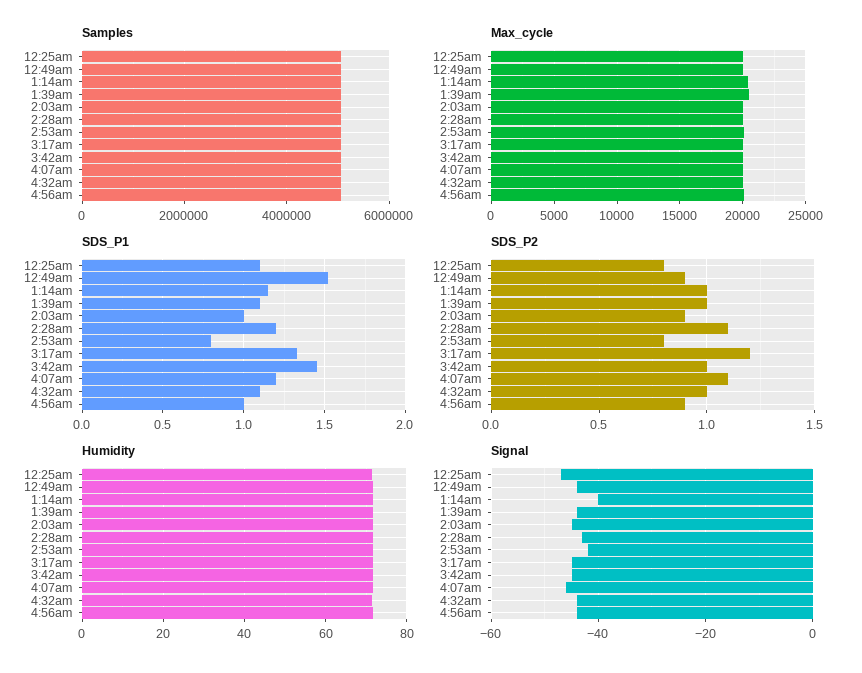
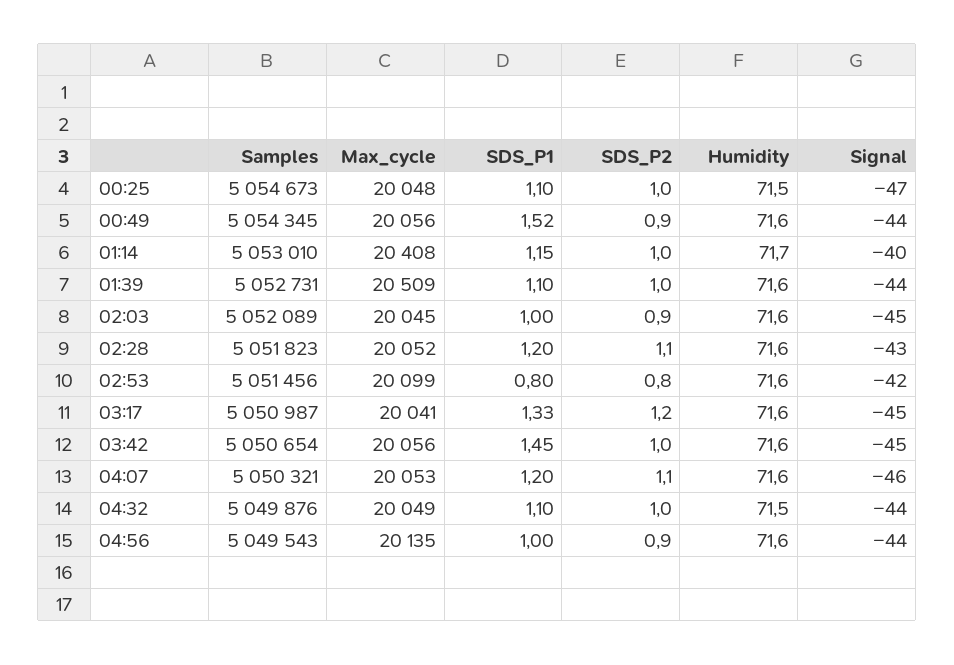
  {
    "Samples": {
      "12:25am": 5054673,
      "12:49am": 5054345,
      "1:14am": 5053010,
      "1:39am": 5052731,
      "2:03am": 5052089,
      "2:28am": 5051823,
      "2:53am": 5051456,
      "3:17am": 5050987,
      "3:42am": 5050654,
      "4:07am": 5050321,
      "4:32am": 5049876,
      "4:56am": 5049543
    },
    "Max_cycle": {
      "12:25am": 20048,
      "12:49am": 20056,
      "1:14am": 20408,
      "1:39am": 20509,
      "2:03am": 20045,
      "2:28am": 20052,
      "2:53am": 20099,
      "3:17am": 20041,
      "3:42am": 20056,
      "4:07am": 20053,
      "4:32am": 20049,
      "4:56am": 20135
    },
    "SDS_P1": {
      "12:25am": 1.1,
      "12:49am": 1.52,
      "1:14am": 1.15,
      "1:39am": 1.1,
      "2:03am": 1,
      "2:28am": 1.2,
      "2:53am": 0.8,
      "3:17am": 1.33,
      "3:42am": 1.45,
      "4:07am": 1.2,
      "4:32am": 1.1,
      "4:56am": 1
    },
    "SDS_P2": {
-     "12:25am": 0.8,
+     "12:25am": 1,
      "12:49am": 0.9,
      "1:14am": 1,
      "1:39am": 1,
      "2:03am": 0.9,
      "2:28am": 1.1,
      "2:53am": 0.8,
      "3:17am": 1.2,
      "3:42am": 1,
      "4:07am": 1.1,
      "4:32am": 1,
      "4:56am": 0.9
    },
    "Humidity": {
      "12:25am": 71.5,
      "12:49am": 71.6,
      "1:14am": 71.7,
      "1:39am": 71.6,
      "2:03am": 71.6,
      "2:28am": 71.6,
      "2:53am": 71.6,
      "3:17am": 71.6,
      "3:42am": 71.6,
      "4:07am": 71.6,
      "4:32am": 71.5,
      "4:56am": 71.6
    },
    "Signal": {
      "12:25am": -47,
      "12:49am": -44,
      "1:14am": -40,
      "1:39am": -44,
      "2:03am": -45,
      "2:28am": -43,
      "2:53am": -42,
      "3:17am": -45,
      "3:42am": -45,
      "4:07am": -46,
      "4:32am": -44,
      "4:56am": -44
    }
  }

